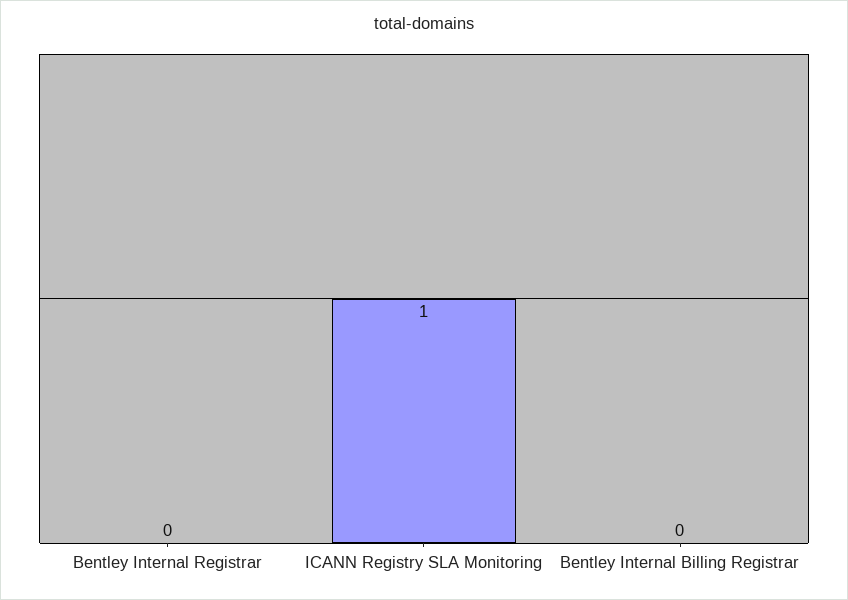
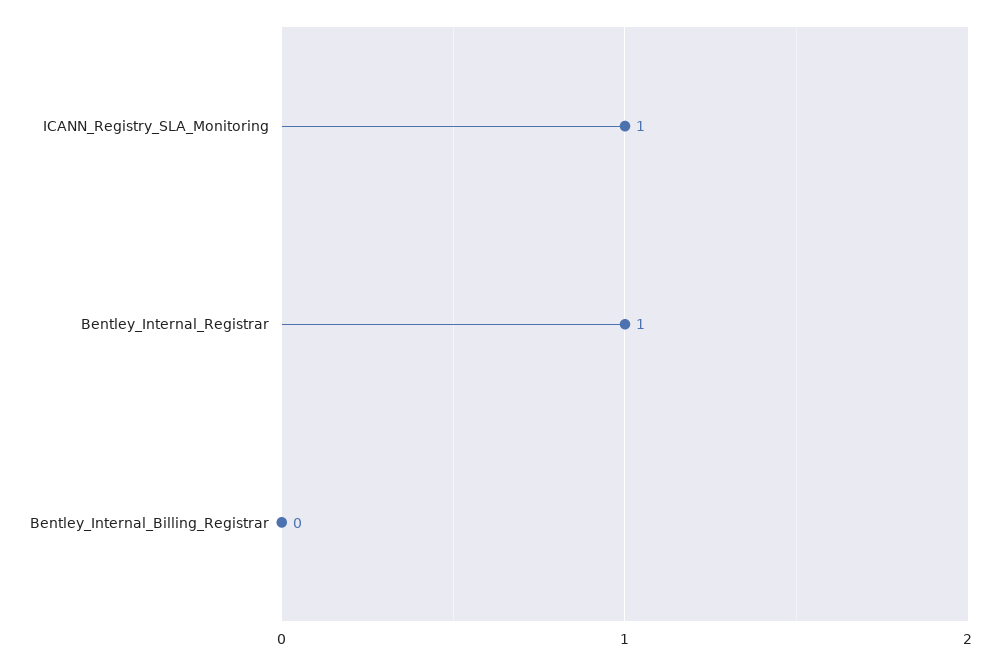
  {
-   "Bentley Internal Registrar": 0,
+   "Bentley Internal Registrar": 1,
    "ICANN Registry SLA Monitoring": 1,
    "Bentley Internal Billing Registrar": 0
  }

